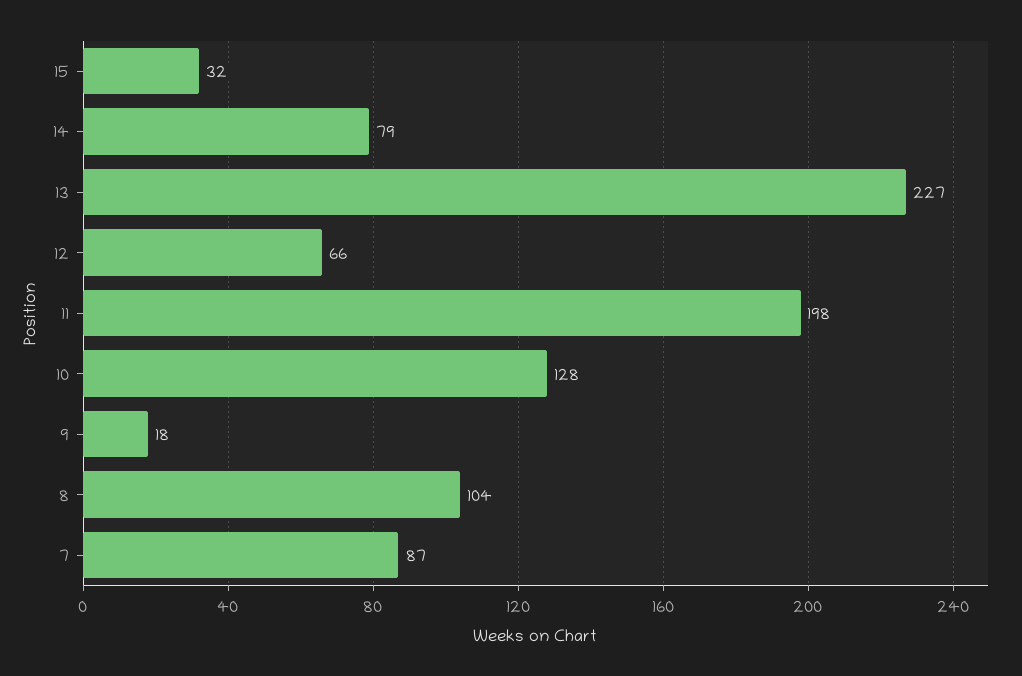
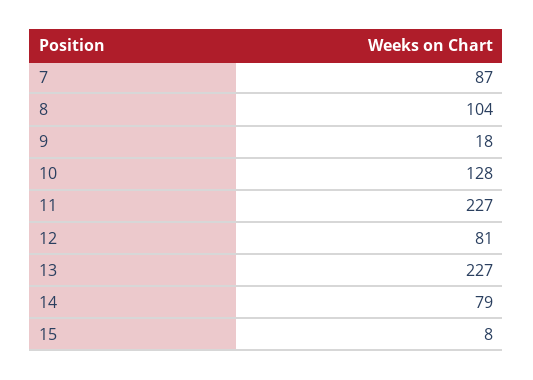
  {
-   "15": 32,
+   "15": 8,
    "14": 79,
    "13": 227,
-   "12": 66,
+   "12": 81,
-   "11": 198,
+   "11": 227,
    "10": 128,
    "9": 18,
    "8": 104,
    "7": 87
  }

